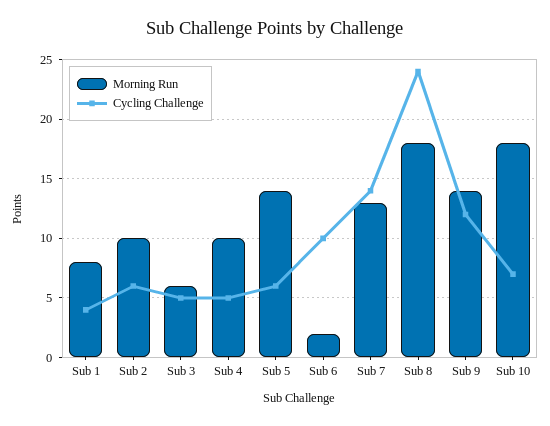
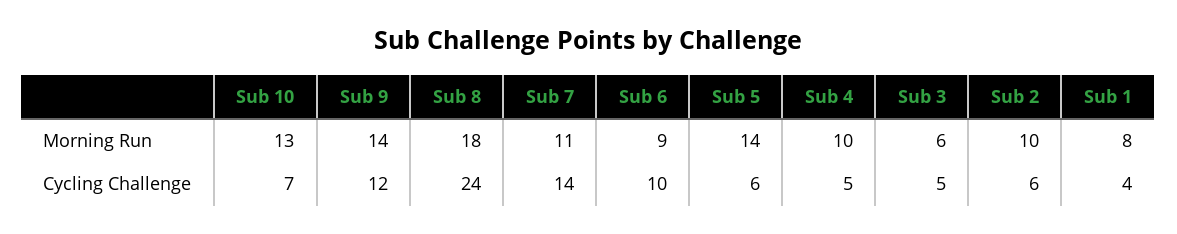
  {
    "Morning Run": {
      "Sub 1": 8,
      "Sub 2": 10,
      "Sub 3": 6,
      "Sub 4": 10,
      "Sub 5": 14,
-     "Sub 6": 2,
+     "Sub 6": 9,
-     "Sub 7": 13,
+     "Sub 7": 11,
      "Sub 8": 18,
      "Sub 9": 14,
-     "Sub 10": 18
+     "Sub 10": 13
    },
    "Cycling Challenge": {
      "Sub 1": 4,
      "Sub 2": 6,
      "Sub 3": 5,
      "Sub 4": 5,
      "Sub 5": 6,
      "Sub 6": 10,
      "Sub 7": 14,
      "Sub 8": 24,
      "Sub 9": 12,
      "Sub 10": 7
    }
  }

